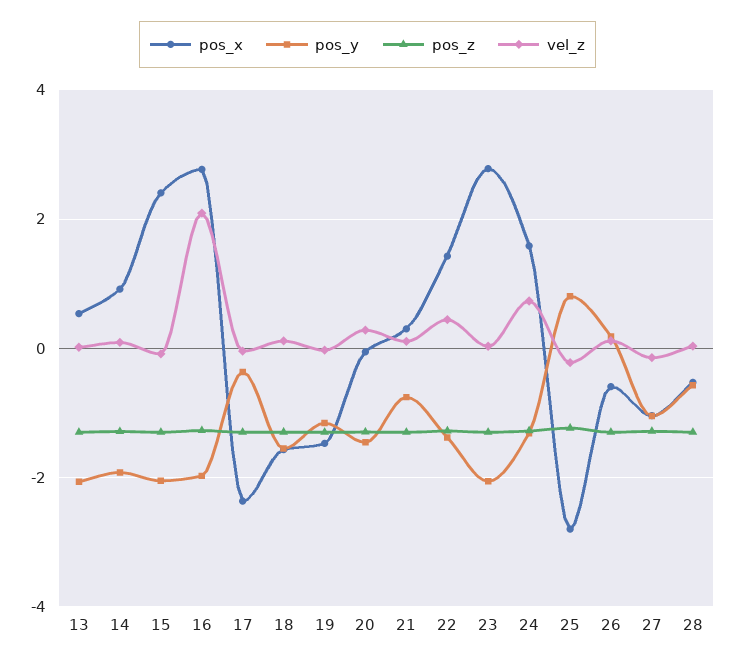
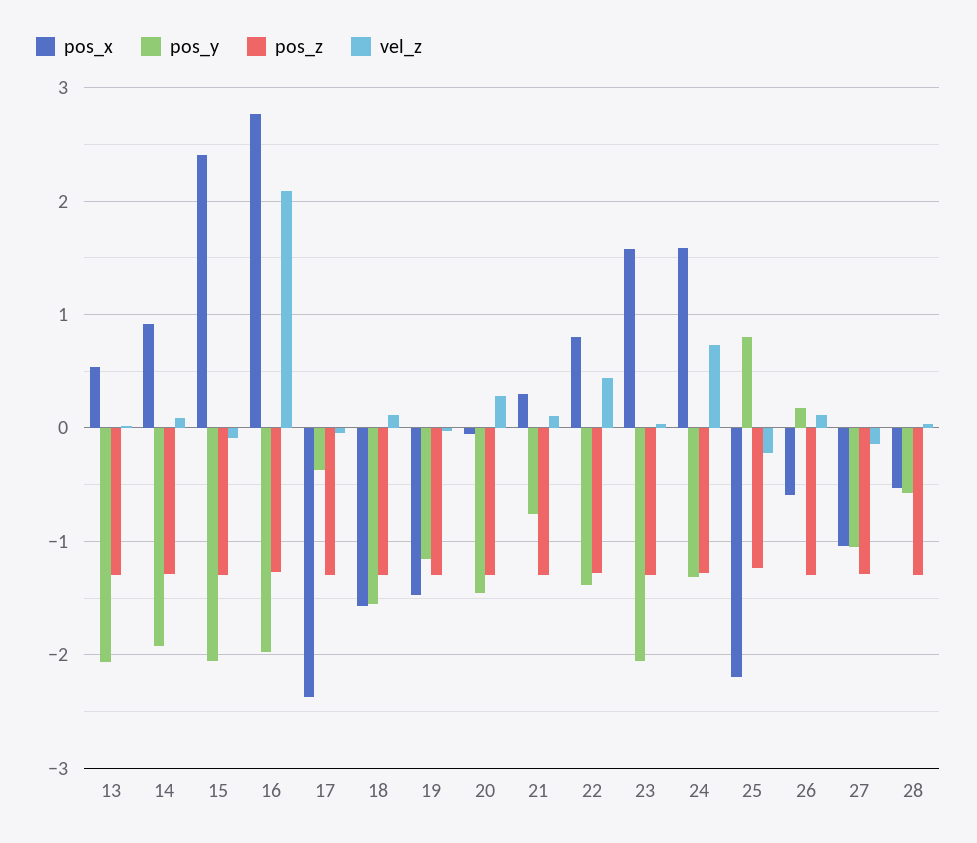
  {
    "pos_x": {
      "13": 0.5,
      "14": 0.9,
      "15": 2.4,
      "16": 2.8,
      "17": -2.4,
      "18": -1.6,
      "19": -1.5,
      "20": -0.1,
      "21": 0.3,
-     "22": 1.4,
+     "22": 0.8,
-     "23": 2.8,
+     "23": 1.6,
      "24": 1.6,
-     "25": -2.8,
+     "25": -2.2,
      "26": -0.6,
      "27": -1,
      "28": -0.5
    },
    "pos_y": {
      "13": -2.1,
      "14": -1.9,
      "15": -2.1,
      "16": -2,
      "17": -0.4,
      "18": -1.6,
      "19": -1.2,
      "20": -1.5,
      "21": -0.8,
      "22": -1.4,
      "23": -2.1,
      "24": -1.3,
      "25": 0.8,
      "26": 0.2,
      "27": -1.1,
      "28": -0.6
    },
    "pos_z": {
      "13": -1.3,
      "14": -1.3,
      "15": -1.3,
      "16": -1.3,
      "17": -1.3,
      "18": -1.3,
      "19": -1.3,
      "20": -1.3,
      "21": -1.3,
      "22": -1.3,
      "23": -1.3,
      "24": -1.3,
      "25": -1.2,
      "26": -1.3,
      "27": -1.3,
      "28": -1.3
    },
    "vel_z": {
      "13": 0,
      "14": 0.1,
      "15": -0.1,
      "16": 2.1,
      "17": 0,
      "18": 0.1,
      "19": 0,
      "20": 0.3,
      "21": 0.1,
      "22": 0.4,
      "23": 0,
      "24": 0.7,
      "25": -0.2,
      "26": 0.1,
      "27": -0.1,
      "28": 0
    }
  }

